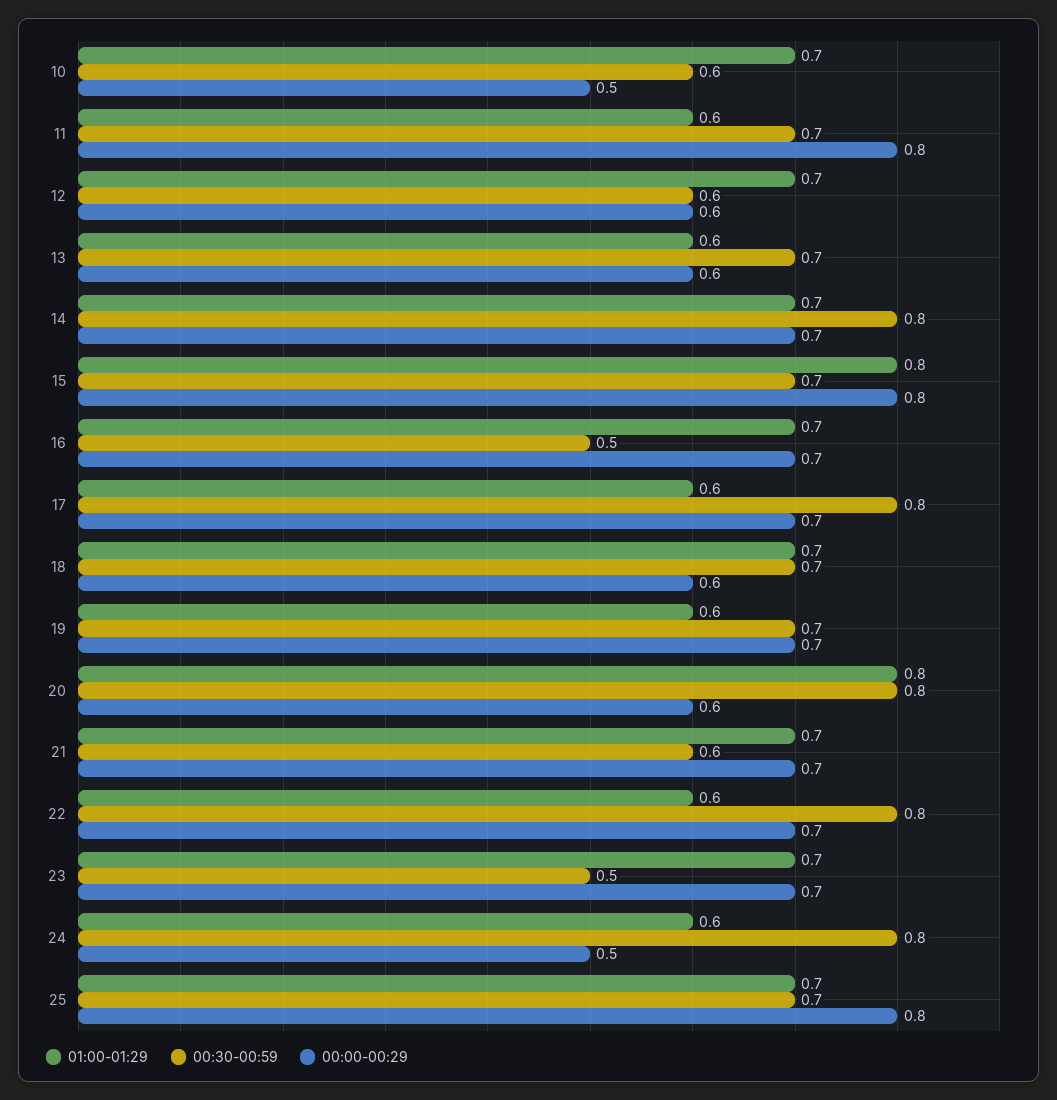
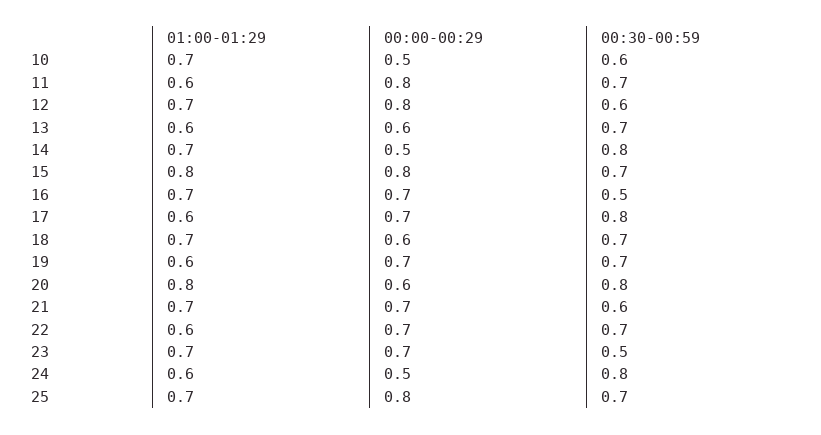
  {
    "01:00-01:29": {
      "10": 0.7,
      "11": 0.6,
      "12": 0.7,
      "13": 0.6,
      "14": 0.7,
      "15": 0.8,
      "16": 0.7,
      "17": 0.6,
      "18": 0.7,
      "19": 0.6,
      "20": 0.8,
      "21": 0.7,
      "22": 0.6,
      "23": 0.7,
      "24": 0.6,
      "25": 0.7
    },
    "00:30-00:59": {
      "10": 0.6,
      "11": 0.7,
      "12": 0.6,
      "13": 0.7,
      "14": 0.8,
      "15": 0.7,
      "16": 0.5,
      "17": 0.8,
      "18": 0.7,
      "19": 0.7,
      "20": 0.8,
      "21": 0.6,
-     "22": 0.8,
+     "22": 0.7,
      "23": 0.5,
      "24": 0.8,
      "25": 0.7
    },
    "00:00-00:29": {
      "10": 0.5,
      "11": 0.8,
-     "12": 0.6,
+     "12": 0.8,
      "13": 0.6,
-     "14": 0.7,
+     "14": 0.5,
      "15": 0.8,
      "16": 0.7,
      "17": 0.7,
      "18": 0.6,
      "19": 0.7,
      "20": 0.6,
      "21": 0.7,
      "22": 0.7,
      "23": 0.7,
      "24": 0.5,
      "25": 0.8
    }
  }

